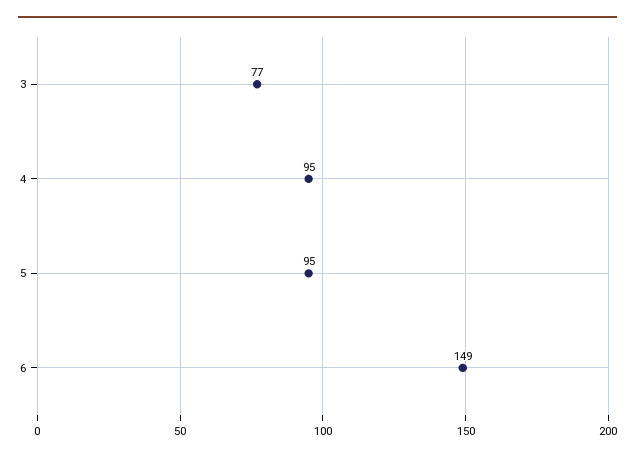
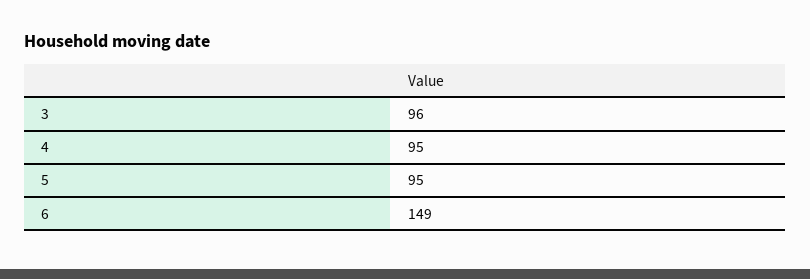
  {
-   "3": 77,
+   "3": 96,
    "4": 95,
    "5": 95,
    "6": 149
  }

